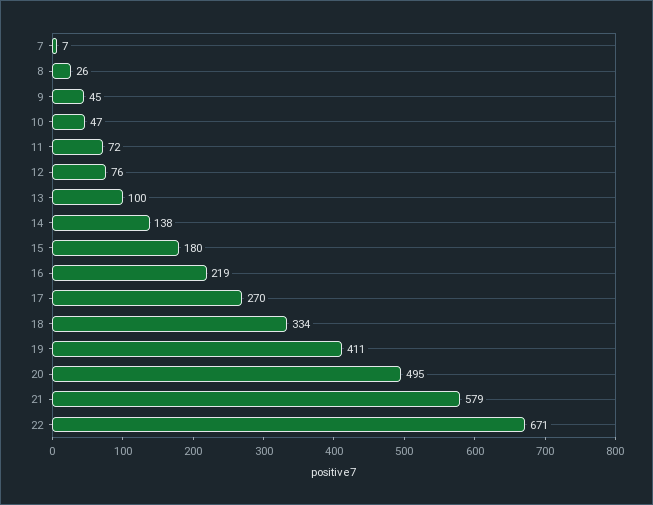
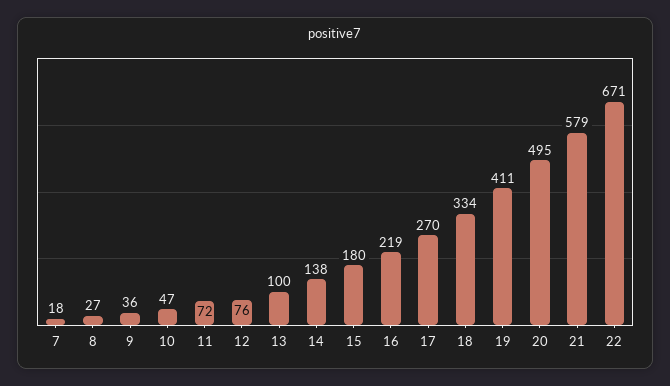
  {
-   "7": 7,
+   "7": 18,
-   "8": 26,
+   "8": 27,
-   "9": 45,
+   "9": 36,
    "10": 47,
    "11": 72,
    "12": 76,
    "13": 100,
    "14": 138,
    "15": 180,
    "16": 219,
    "17": 270,
    "18": 334,
    "19": 411,
    "20": 495,
    "21": 579,
    "22": 671
  }

